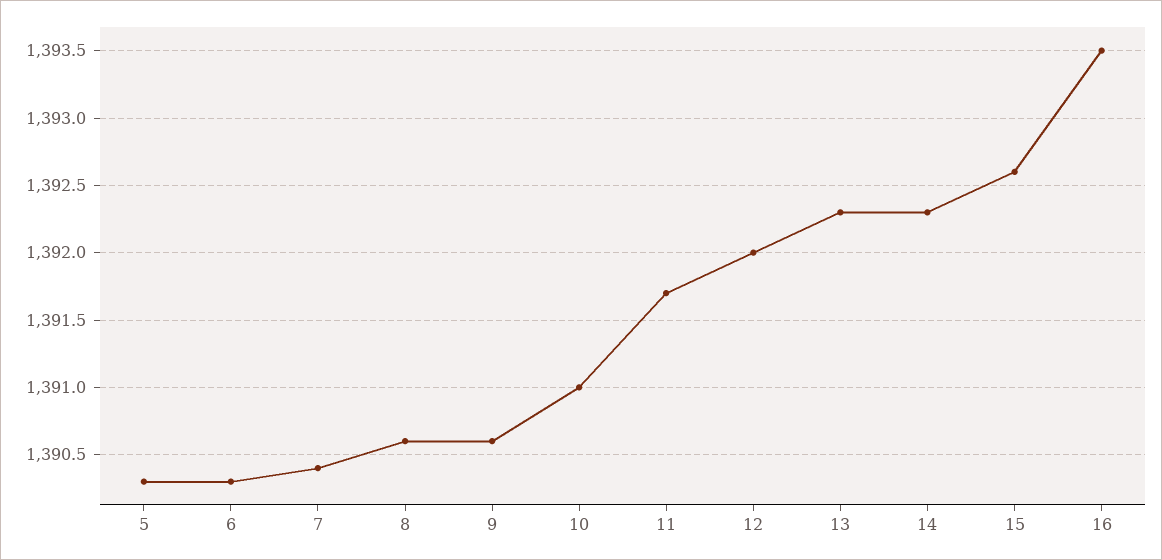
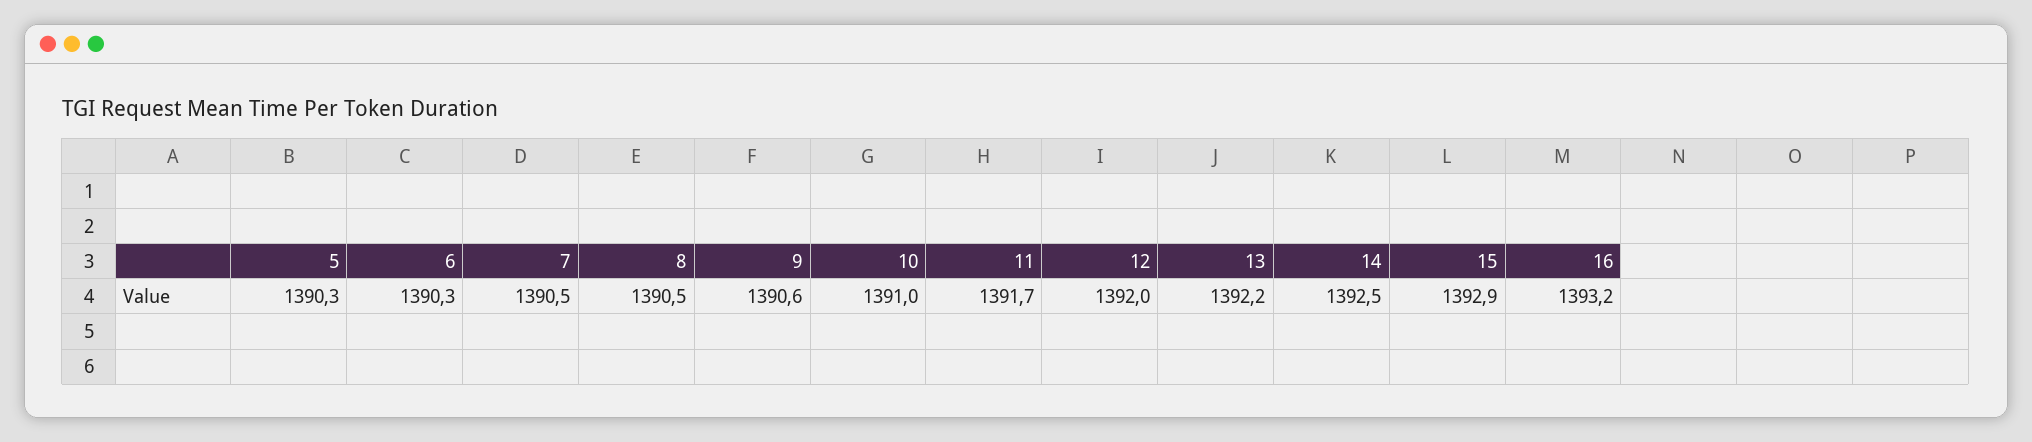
  {
    "5": 1390.3,
    "6": 1390.3,
-   "7": 1390.4,
+   "7": 1390.5,
-   "8": 1390.6,
+   "8": 1390.5,
    "9": 1390.6,
    "10": 1391,
    "11": 1391.7,
    "12": 1392,
-   "13": 1392.3,
+   "13": 1392.2,
-   "14": 1392.3,
+   "14": 1392.5,
-   "15": 1392.6,
+   "15": 1392.9,
-   "16": 1393.5
+   "16": 1393.2
  }

